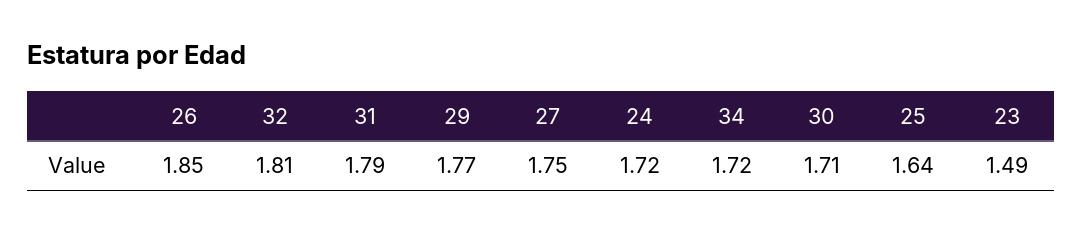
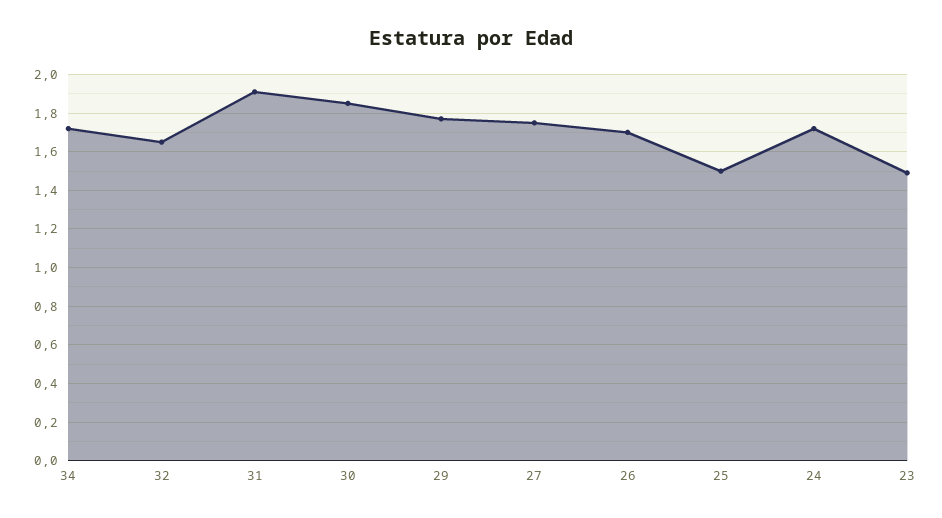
  {
-   "26": 1.85,
+   "26": 1.7,
-   "32": 1.81,
+   "32": 1.65,
-   "31": 1.79,
+   "31": 1.9,
    "29": 1.77,
    "27": 1.75,
    "24": 1.72,
    "34": 1.72,
-   "30": 1.71,
+   "30": 1.85,
-   "25": 1.64,
+   "25": 1.5,
    "23": 1.49
  }

